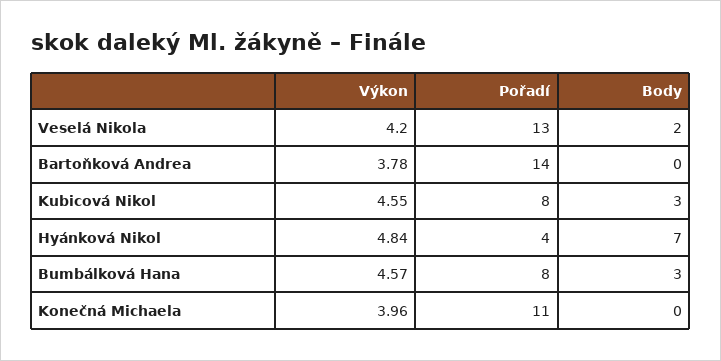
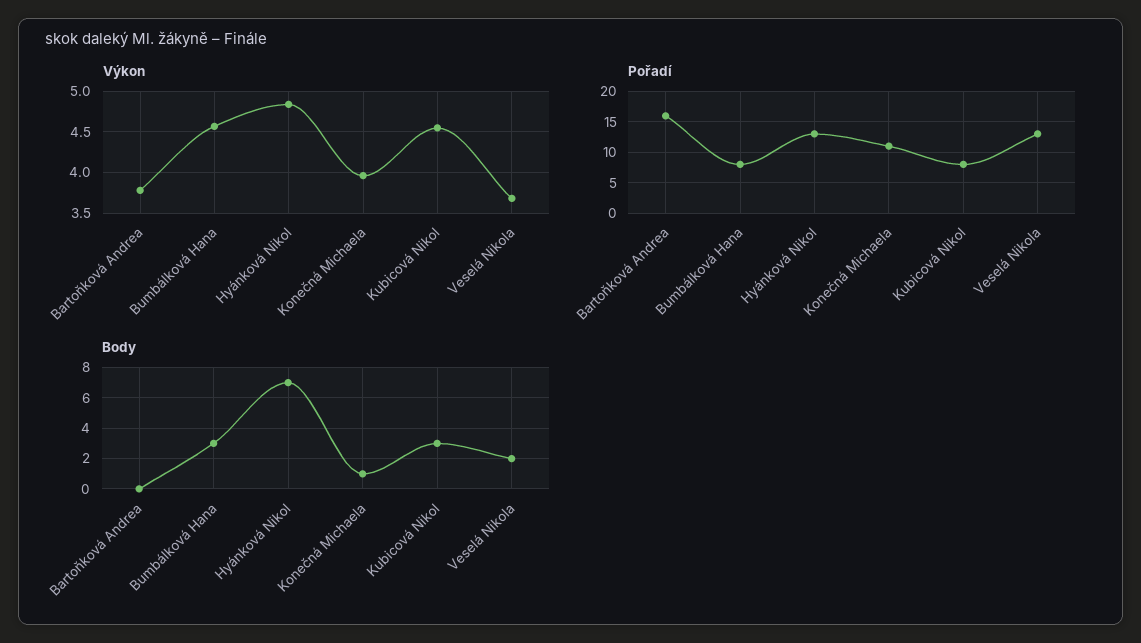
  {
    "Výkon": {
-     "Veselá Nikola": 4.2,
+     "Veselá Nikola": 3.7,
      "Bartoňková Andrea": 3.78,
      "Kubicová Nikol": 4.55,
      "Hyánková Nikol": 4.84,
      "Bumbálková Hana": 4.57,
      "Konečná Michaela": 3.96
    },
    "Pořadí": {
      "Veselá Nikola": 13,
-     "Bartoňková Andrea": 14,
+     "Bartoňková Andrea": 16,
      "Kubicová Nikol": 8,
-     "Hyánková Nikol": 4,
+     "Hyánková Nikol": 13,
      "Bumbálková Hana": 8,
      "Konečná Michaela": 11
    },
    "Body": {
      "Veselá Nikola": 2,
      "Bartoňková Andrea": 0,
      "Kubicová Nikol": 3,
      "Hyánková Nikol": 7,
      "Bumbálková Hana": 3,
-     "Konečná Michaela": 0
+     "Konečná Michaela": 1
    }
  }

